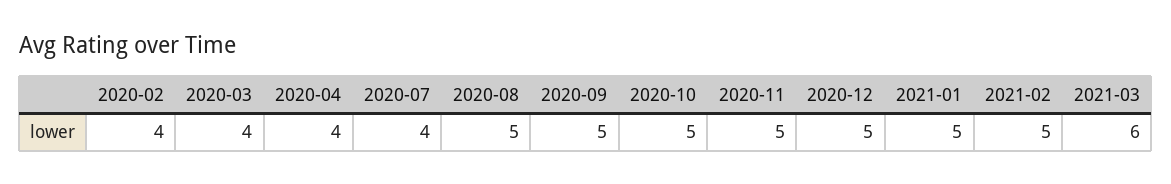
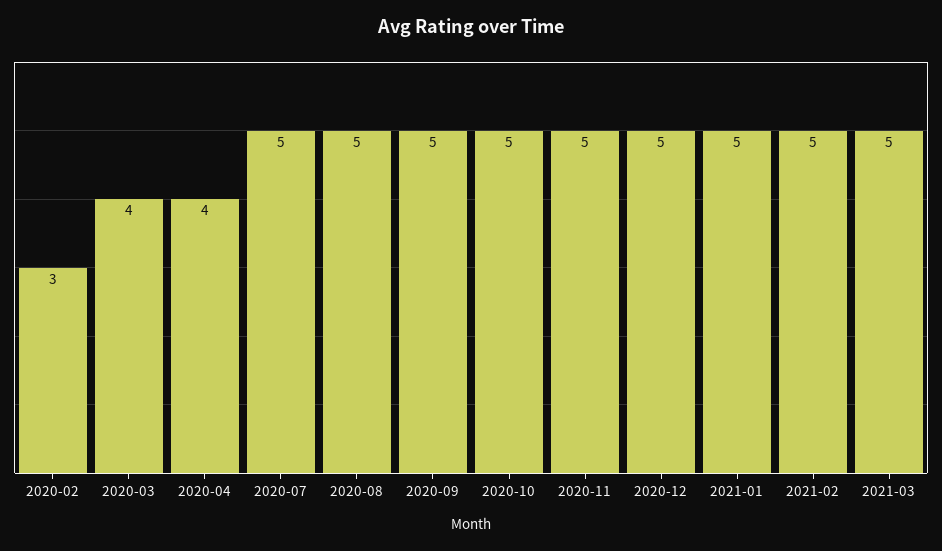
  {
-   "2020-02": 4,
+   "2020-02": 3,
    "2020-03": 4,
    "2020-04": 4,
-   "2020-07": 4,
+   "2020-07": 5,
    "2020-08": 5,
    "2020-09": 5,
    "2020-10": 5,
    "2020-11": 5,
    "2020-12": 5,
    "2021-01": 5,
    "2021-02": 5,
-   "2021-03": 6
+   "2021-03": 5
  }

